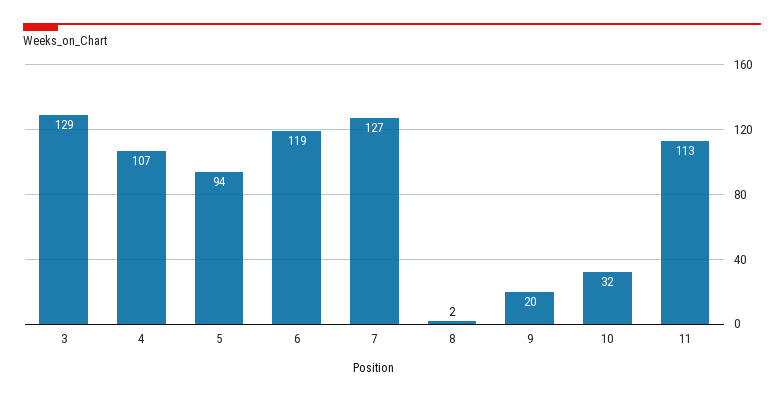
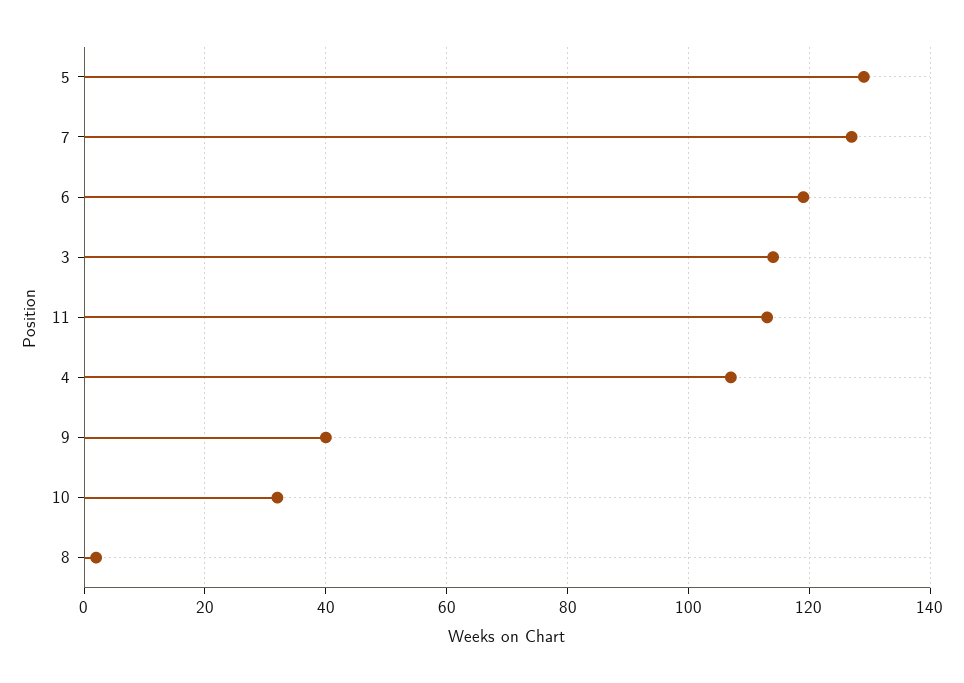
  {
-   "3": 129,
+   "3": 115,
    "4": 107,
-   "5": 94,
+   "5": 130,
    "6": 119,
    "7": 127,
    "8": 2,
-   "9": 20,
+   "9": 40,
    "10": 32,
    "11": 113
  }

